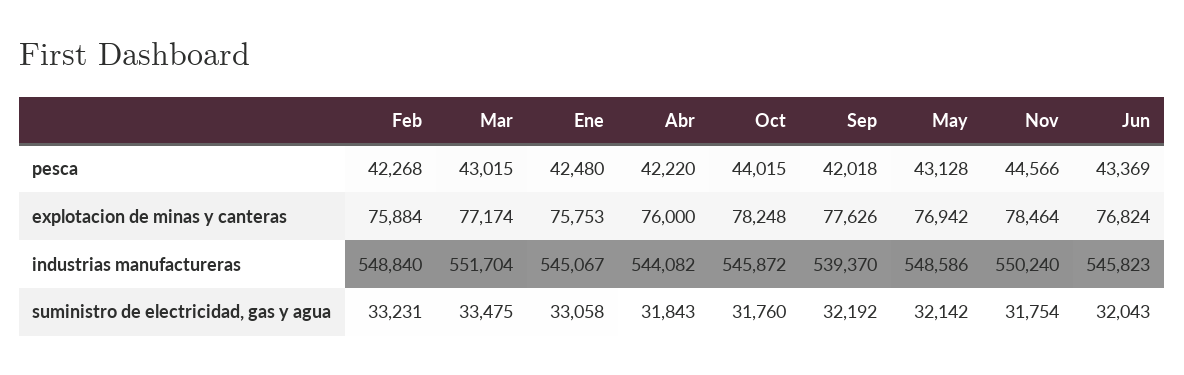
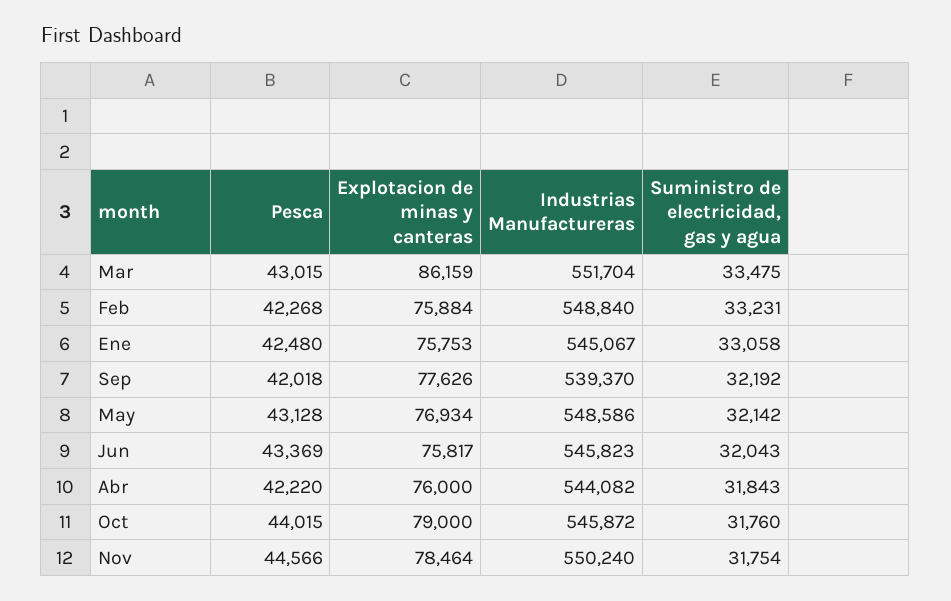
  {
    "Feb": {
      "pesca": 42268,
      "explotacion de minas y canteras": 75884,
      "industrias manufactureras": 548840,
      "suministro de electricidad, gas y agua": 33231
    },
    "Mar": {
      "pesca": 43015,
-     "explotacion de minas y canteras": 77174,
+     "explotacion de minas y canteras": 86159,
      "industrias manufactureras": 551704,
      "suministro de electricidad, gas y agua": 33475
    },
    "Ene": {
      "pesca": 42480,
      "explotacion de minas y canteras": 75753,
      "industrias manufactureras": 545067,
      "suministro de electricidad, gas y agua": 33058
    },
    "Abr": {
      "pesca": 42220,
      "explotacion de minas y canteras": 76000,
      "industrias manufactureras": 544082,
      "suministro de electricidad, gas y agua": 31843
    },
    "Oct": {
      "pesca": 44015,
-     "explotacion de minas y canteras": 78248,
+     "explotacion de minas y canteras": 79000,
      "industrias manufactureras": 545872,
      "suministro de electricidad, gas y agua": 31760
    },
    "Sep": {
      "pesca": 42018,
      "explotacion de minas y canteras": 77626,
      "industrias manufactureras": 539370,
      "suministro de electricidad, gas y agua": 32192
    },
    "May": {
      "pesca": 43128,
-     "explotacion de minas y canteras": 76942,
+     "explotacion de minas y canteras": 76934,
      "industrias manufactureras": 548586,
      "suministro de electricidad, gas y agua": 32142
    },
    "Nov": {
      "pesca": 44566,
      "explotacion de minas y canteras": 78464,
      "industrias manufactureras": 550240,
      "suministro de electricidad, gas y agua": 31754
    },
    "Jun": {
      "pesca": 43369,
-     "explotacion de minas y canteras": 76824,
+     "explotacion de minas y canteras": 75817,
      "industrias manufactureras": 545823,
      "suministro de electricidad, gas y agua": 32043
    }
  }

